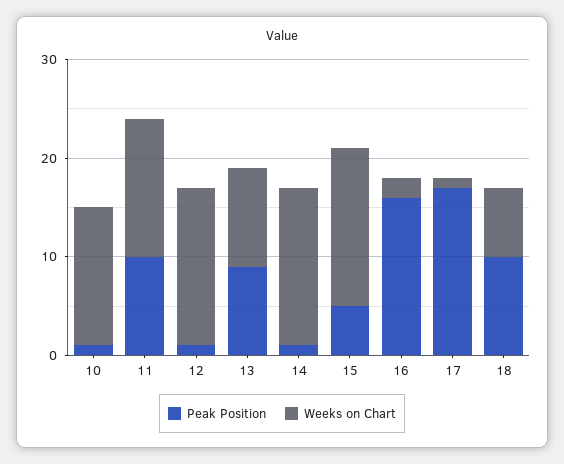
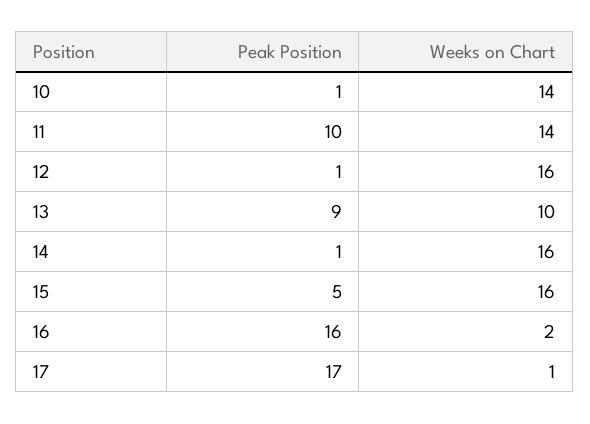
  {
    "Peak Position": {
      "10": 1,
      "11": 10,
      "12": 1,
      "13": 9,
      "14": 1,
      "15": 5,
      "16": 16,
-     "17": 17,
+     "17": 17
-     "18": 10
    },
    "Weeks on Chart": {
      "10": 14,
      "11": 14,
      "12": 16,
      "13": 10,
      "14": 16,
      "15": 16,
      "16": 2,
-     "17": 1,
+     "17": 1
-     "18": 7
    }
  }

